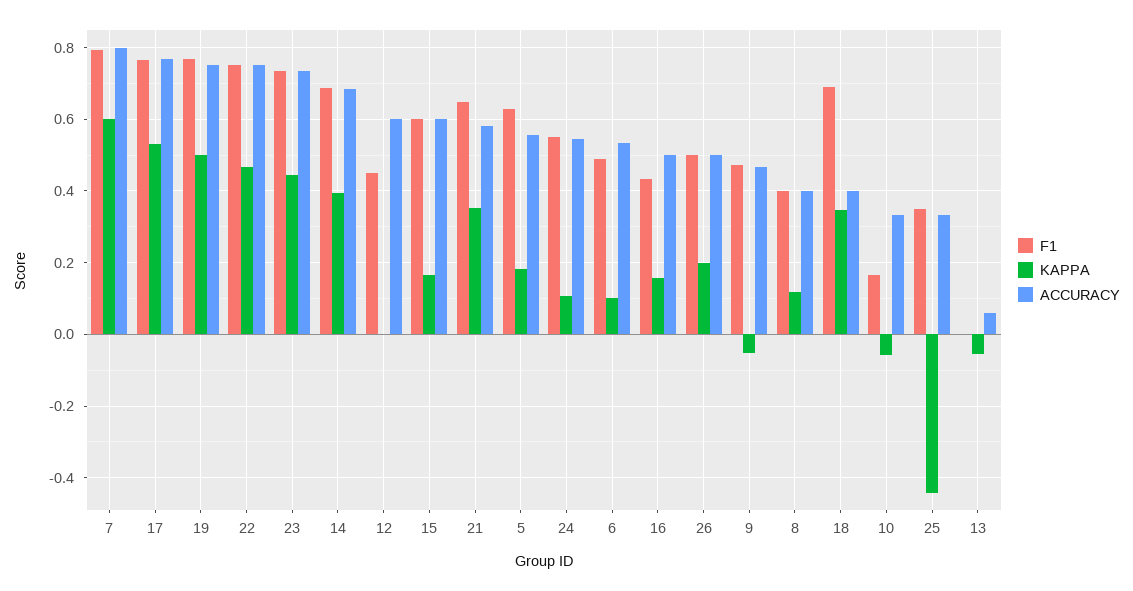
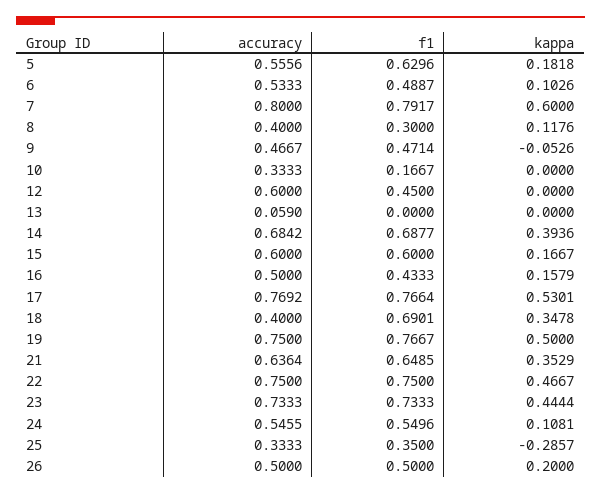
  {
    "F1": {
      "7": 0.7917,
      "17": 0.7664,
      "19": 0.7667,
      "22": 0.75,
      "23": 0.7333,
      "14": 0.6877,
      "12": 0.45,
      "15": 0.6,
      "21": 0.6485,
      "5": 0.6296,
      "24": 0.5496,
      "6": 0.4887,
      "16": 0.4333,
      "26": 0.5,
      "9": 0.4714,
-     "8": 0.4,
+     "8": 0.3,
      "18": 0.6901,
      "10": 0.1667,
      "25": 0.35,
      "13": 0
    },
    "KAPPA": {
      "7": 0.6,
      "17": 0.5301,
      "19": 0.5,
      "22": 0.4667,
      "23": 0.4444,
      "14": 0.3936,
      "12": 0,
      "15": 0.1667,
      "21": 0.3529,
      "5": 0.1818,
      "24": 0.1081,
      "6": 0.1026,
      "16": 0.1579,
      "26": 0.2,
      "9": -0.0526,
      "8": 0.1176,
      "18": 0.3478,
-     "10": -0.06,
+     "10": 0,
-     "25": -0.44,
+     "25": -0.2857,
-     "13": -0.06
+     "13": 0
    },
    "ACCURACY": {
      "7": 0.8,
      "17": 0.7692,
      "19": 0.75,
      "22": 0.75,
      "23": 0.7333,
      "14": 0.6842,
      "12": 0.6,
      "15": 0.6,
-     "21": 0.58,
+     "21": 0.6364,
      "5": 0.5556,
      "24": 0.5455,
      "6": 0.5333,
      "16": 0.5,
      "26": 0.5,
      "9": 0.4667,
      "8": 0.4,
      "18": 0.4,
      "10": 0.3333,
      "25": 0.3333,
      "13": 0.059
    }
  }

